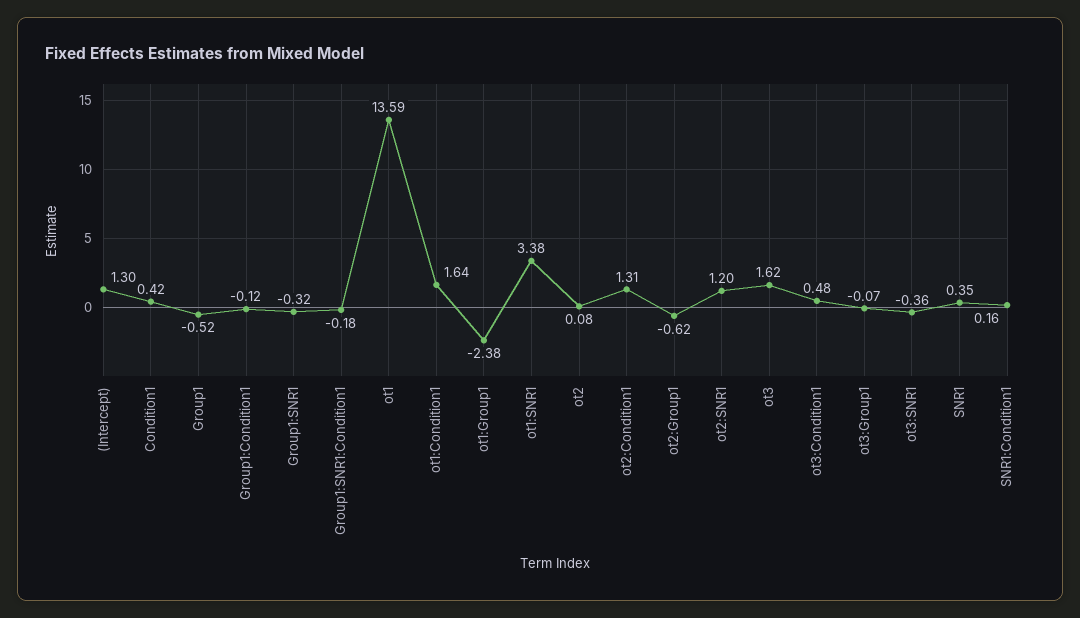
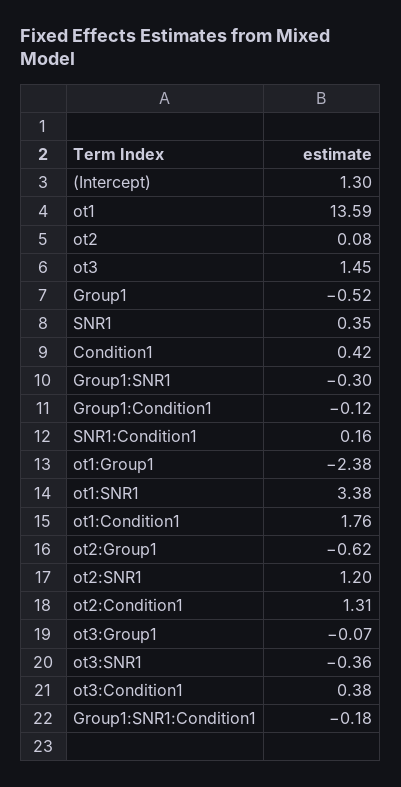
  {
    "(Intercept)": 1.3,
    "Condition1": 0.42,
    "Group1": -0.52,
    "Group1:Condition1": -0.12,
-   "Group1:SNR1": -0.32,
+   "Group1:SNR1": -0.3,
    "Group1:SNR1:Condition1": -0.18,
    "ot1": 13.59,
-   "ot1:Condition1": 1.64,
+   "ot1:Condition1": 1.76,
    "ot1:Group1": -2.38,
    "ot1:SNR1": 3.38,
    "ot2": 0.08,
    "ot2:Condition1": 1.31,
    "ot2:Group1": -0.62,
    "ot2:SNR1": 1.2,
-   "ot3": 1.62,
+   "ot3": 1.45,
-   "ot3:Condition1": 0.48,
+   "ot3:Condition1": 0.38,
    "ot3:Group1": -0.07,
    "ot3:SNR1": -0.36,
    "SNR1": 0.35,
    "SNR1:Condition1": 0.16
  }

